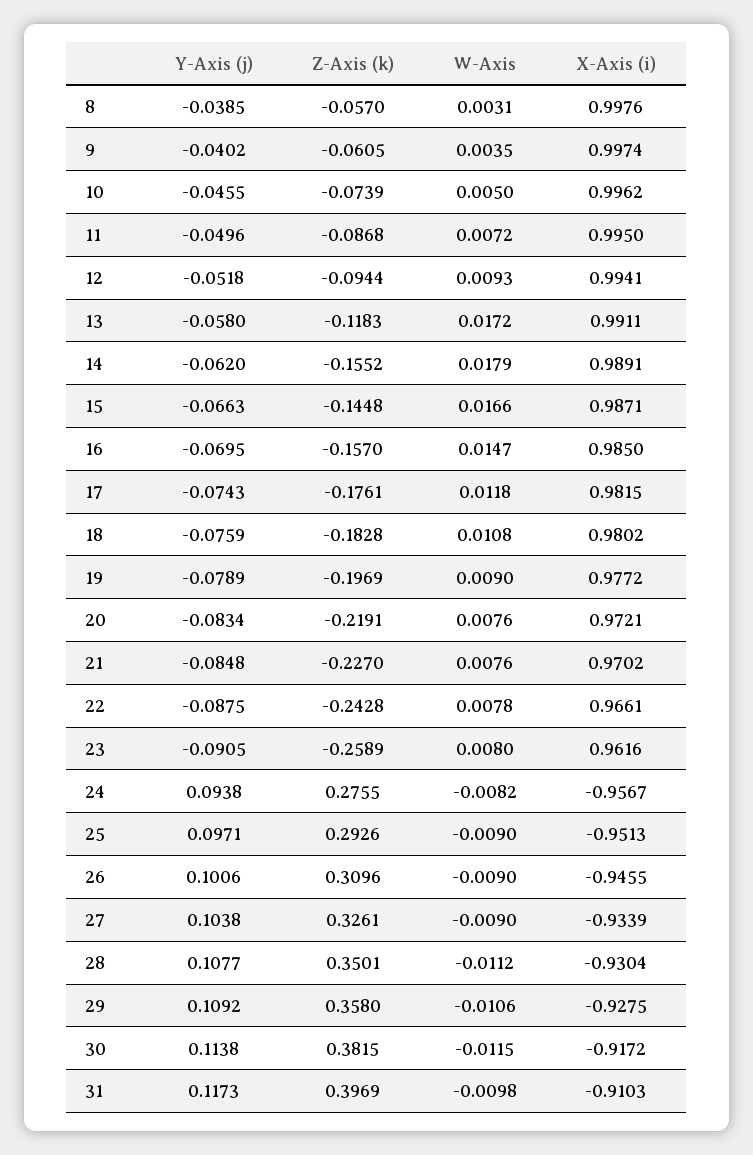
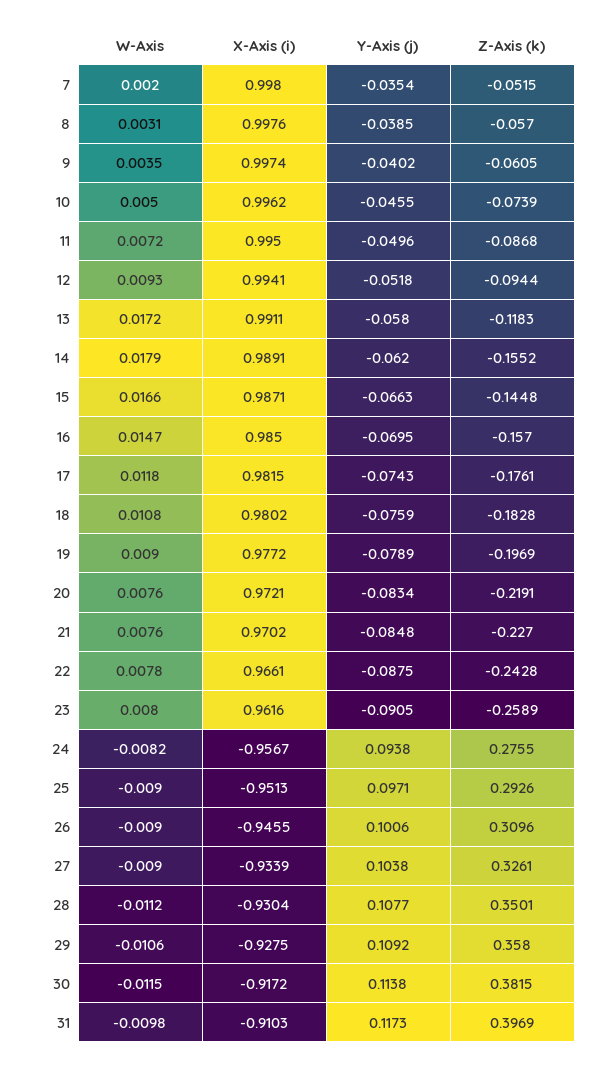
  {
    "Y-Axis (j)": {
      "8": -0.0385,
      "9": -0.0402,
      "10": -0.0455,
      "11": -0.0496,
      "12": -0.0518,
      "13": -0.058,
      "14": -0.062,
      "15": -0.0663,
      "16": -0.0695,
      "17": -0.0743,
      "18": -0.0759,
      "19": -0.0789,
      "20": -0.0834,
      "21": -0.0848,
      "22": -0.0875,
      "23": -0.0905,
      "24": 0.0938,
      "25": 0.0971,
      "26": 0.1006,
      "27": 0.1038,
      "28": 0.1077,
      "29": 0.1092,
      "30": 0.1138,
-     "31": 0.1173
+     "31": 0.1173,
+     "7": -0.0354
    },
    "Z-Axis (k)": {
      "8": -0.057,
      "9": -0.0605,
      "10": -0.0739,
      "11": -0.0868,
      "12": -0.0944,
      "13": -0.1183,
      "14": -0.1552,
      "15": -0.1448,
      "16": -0.157,
      "17": -0.1761,
      "18": -0.1828,
      "19": -0.1969,
      "20": -0.2191,
      "21": -0.227,
      "22": -0.2428,
      "23": -0.2589,
      "24": 0.2755,
      "25": 0.2926,
      "26": 0.3096,
      "27": 0.3261,
      "28": 0.3501,
      "29": 0.358,
      "30": 0.3815,
-     "31": 0.3969
+     "31": 0.3969,
+     "7": -0.0515
    },
    "W-Axis": {
      "8": 0.0031,
      "9": 0.0035,
      "10": 0.005,
      "11": 0.0072,
      "12": 0.0093,
      "13": 0.0172,
      "14": 0.0179,
      "15": 0.0166,
      "16": 0.0147,
      "17": 0.0118,
      "18": 0.0108,
      "19": 0.009,
      "20": 0.0076,
      "21": 0.0076,
      "22": 0.0078,
      "23": 0.008,
      "24": -0.0082,
      "25": -0.009,
      "26": -0.009,
      "27": -0.009,
      "28": -0.0112,
      "29": -0.0106,
      "30": -0.0115,
-     "31": -0.0098
+     "31": -0.0098,
+     "7": 0.002
    },
    "X-Axis (i)": {
      "8": 0.9976,
      "9": 0.9974,
      "10": 0.9962,
      "11": 0.995,
      "12": 0.9941,
      "13": 0.9911,
      "14": 0.9891,
      "15": 0.9871,
      "16": 0.985,
      "17": 0.9815,
      "18": 0.9802,
      "19": 0.9772,
      "20": 0.9721,
      "21": 0.9702,
      "22": 0.9661,
      "23": 0.9616,
      "24": -0.9567,
      "25": -0.9513,
      "26": -0.9455,
      "27": -0.9339,
      "28": -0.9304,
      "29": -0.9275,
      "30": -0.9172,
-     "31": -0.9103
+     "31": -0.9103,
+     "7": 0.998
    }
  }

